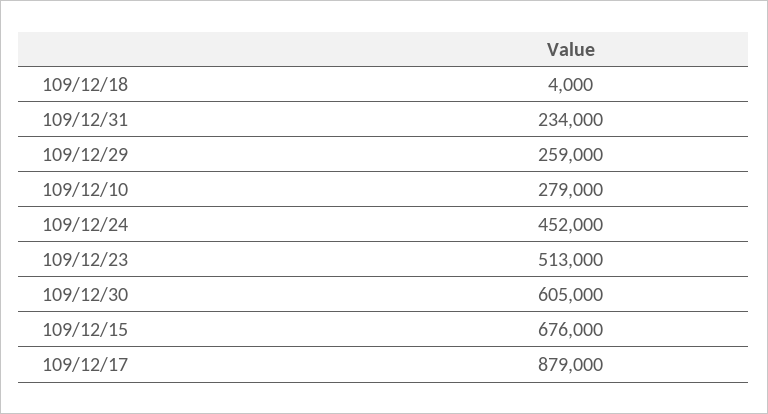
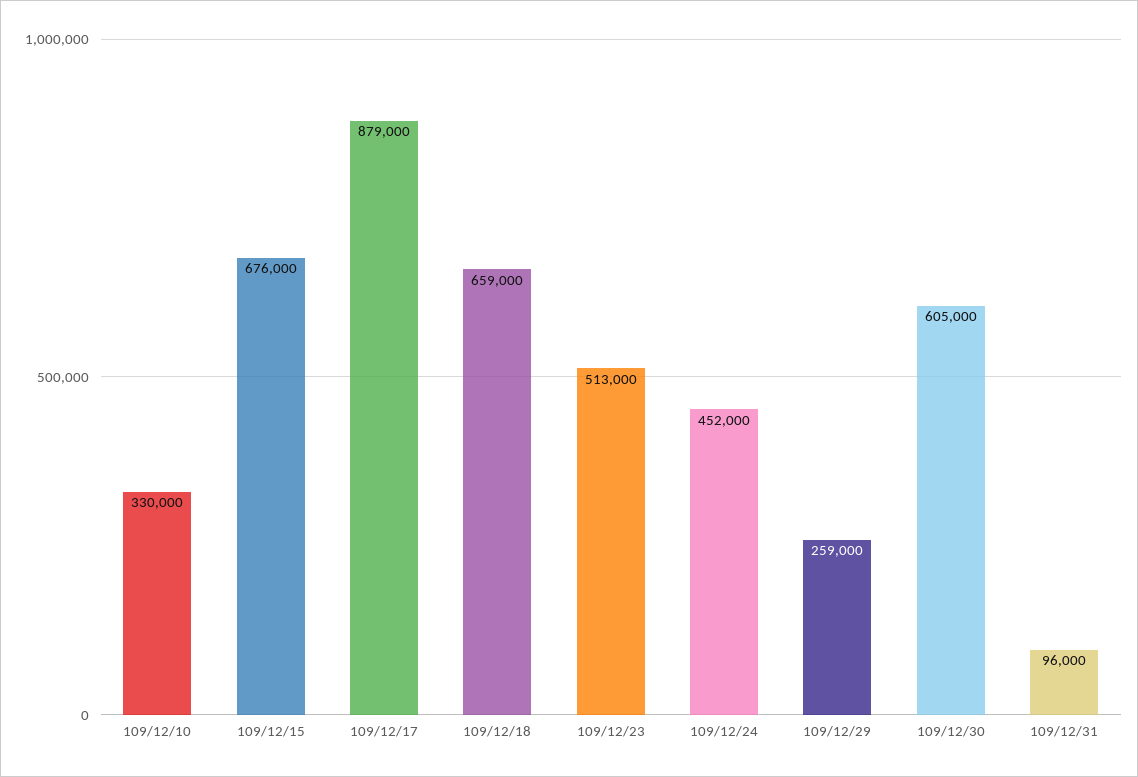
  {
-   "109/12/18": 4000,
+   "109/12/18": 659000,
-   "109/12/31": 234000,
+   "109/12/31": 96000,
    "109/12/29": 259000,
-   "109/12/10": 279000,
+   "109/12/10": 330000,
    "109/12/24": 452000,
    "109/12/23": 513000,
    "109/12/30": 605000,
    "109/12/15": 676000,
    "109/12/17": 879000
  }

